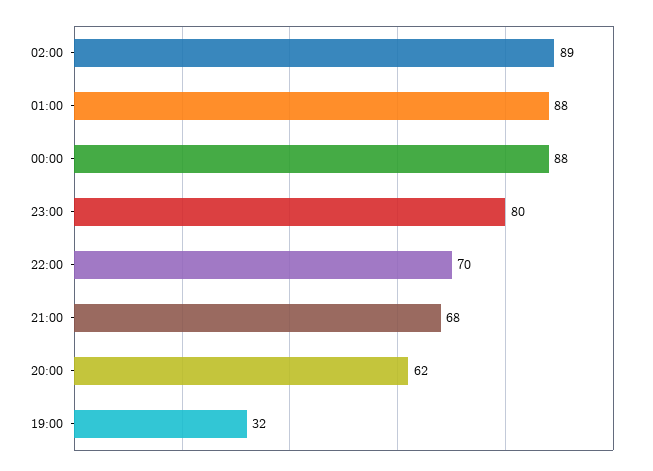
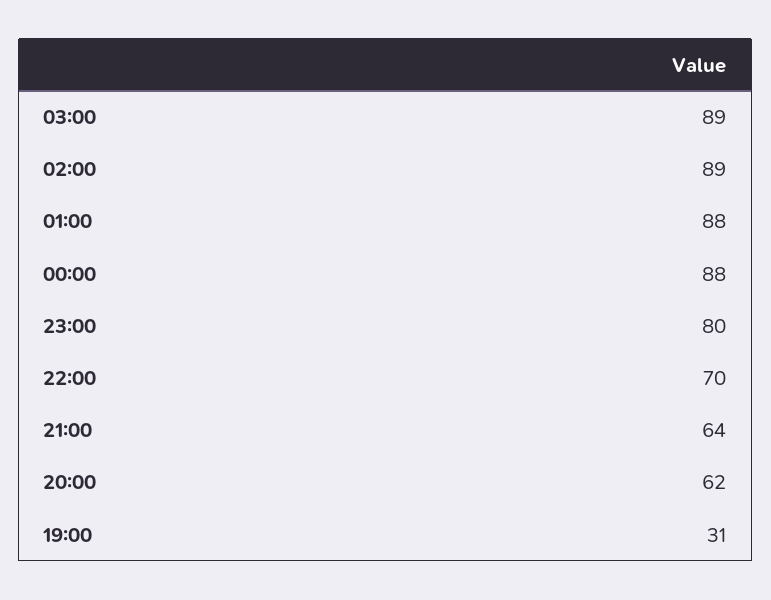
  {
    "02:00": 89,
    "01:00": 88,
    "00:00": 88,
    "23:00": 80,
    "22:00": 70,
-   "21:00": 68,
+   "21:00": 64,
    "20:00": 62,
-   "19:00": 32
+   "19:00": 31,
+   "03:00": 89
  }

